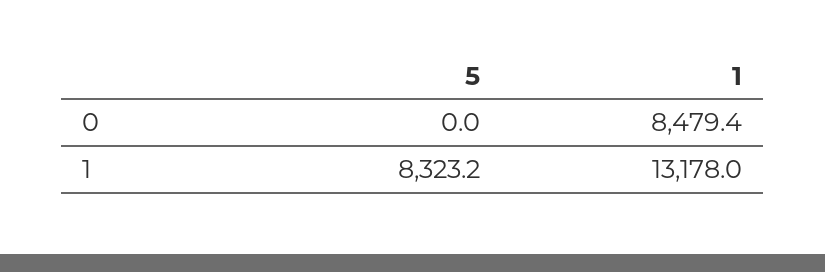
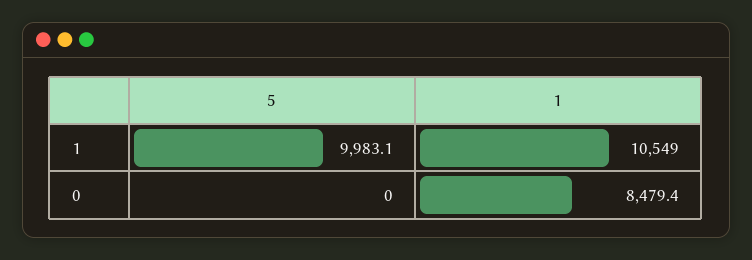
  {
    "5": {
      "0": 0,
-     "1": 8323.2
+     "1": 9983.1
    },
    "1": {
      "0": 8479.4,
-     "1": 13178
+     "1": 10549
    }
  }

